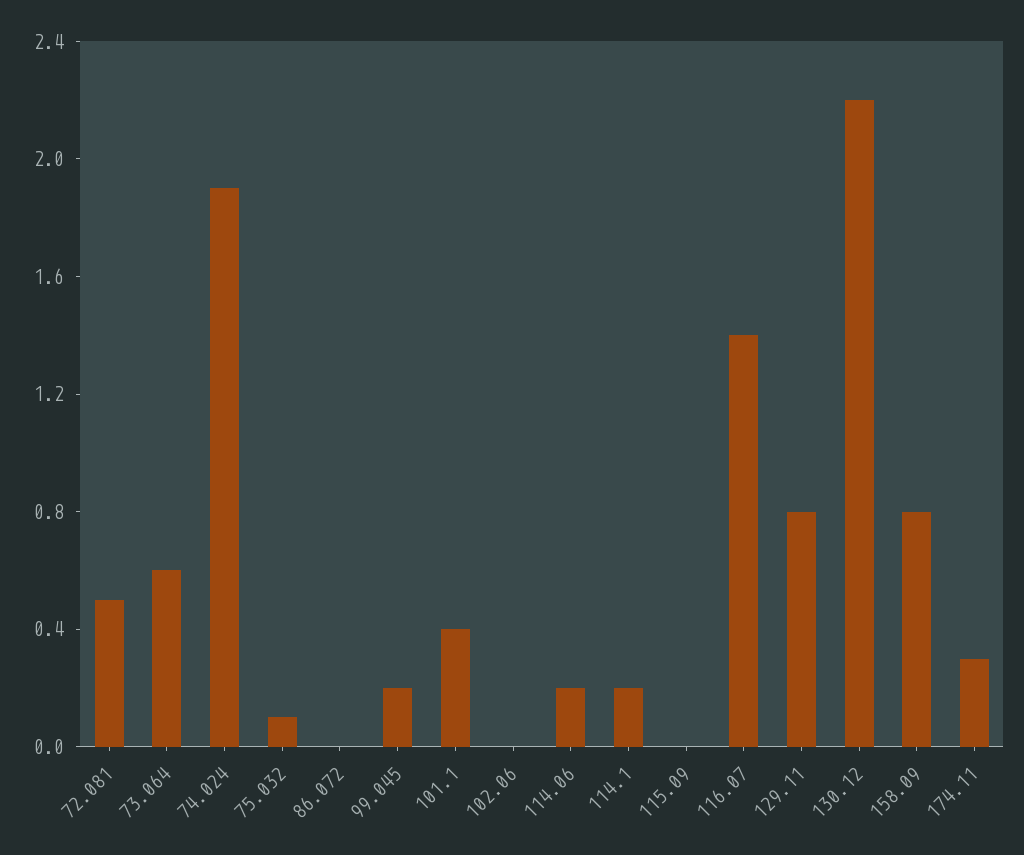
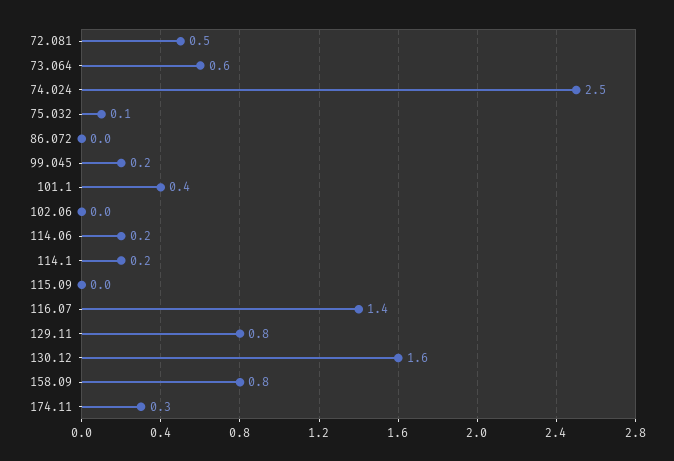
  {
    "72.081": 0.5,
    "73.064": 0.6,
-   "74.024": 1.9,
+   "74.024": 2.5,
    "75.032": 0.1,
    "86.072": 0,
    "99.045": 0.2,
    "101.1": 0.4,
    "102.06": 0,
    "114.06": 0.2,
    "114.1": 0.2,
    "115.09": 0,
    "116.07": 1.4,
    "129.11": 0.8,
-   "130.12": 2.2,
+   "130.12": 1.6,
    "158.09": 0.8,
    "174.11": 0.3
  }

